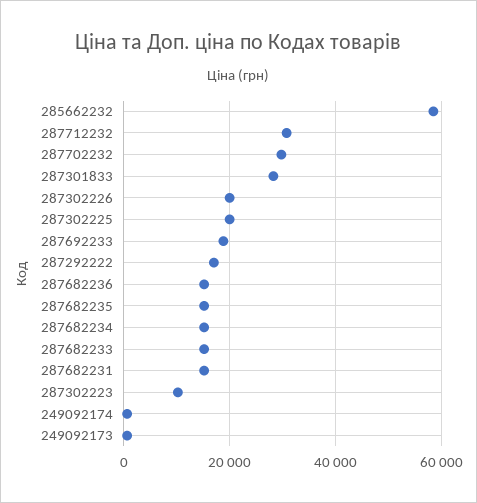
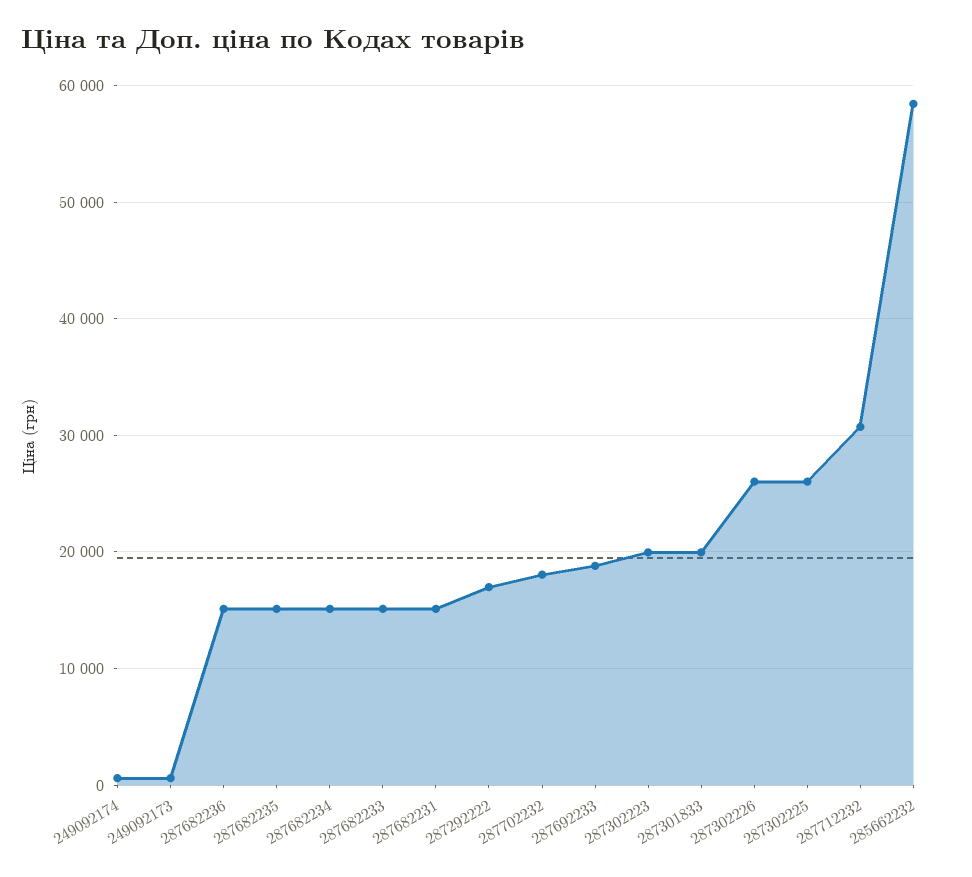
  {
    "285662232": 58000,
    "287712232": 31000,
-   "287702232": 30000,
+   "287702232": 18000,
-   "287301833": 28000,
+   "287301833": 20000,
-   "287302226": 20000,
+   "287302226": 26000,
-   "287302225": 20000,
+   "287302225": 26000,
    "287692233": 19000,
    "287292222": 17000,
    "287682236": 15000,
    "287682235": 15000,
    "287682234": 15000,
    "287682233": 15000,
    "287682231": 15000,
-   "287302223": 10000,
+   "287302223": 20000,
    "249092174": 1000,
    "249092173": 1000
  }

